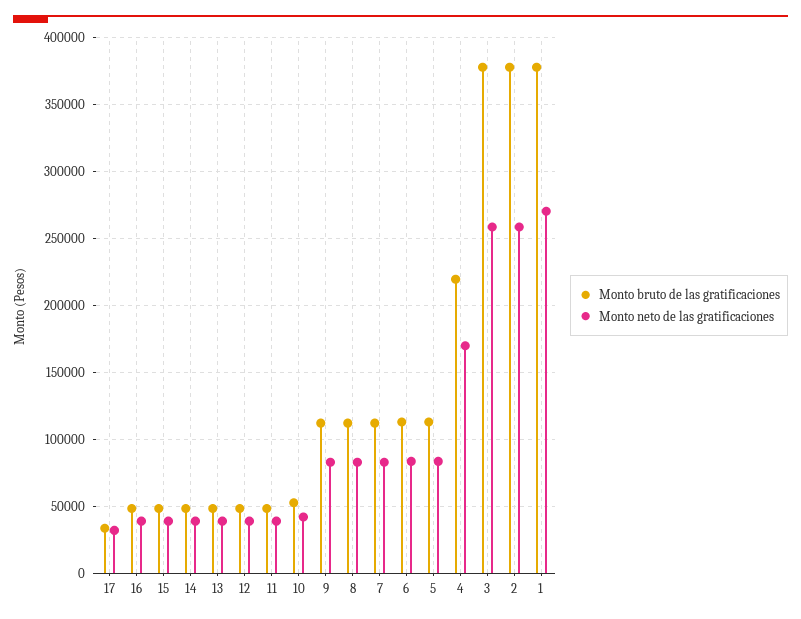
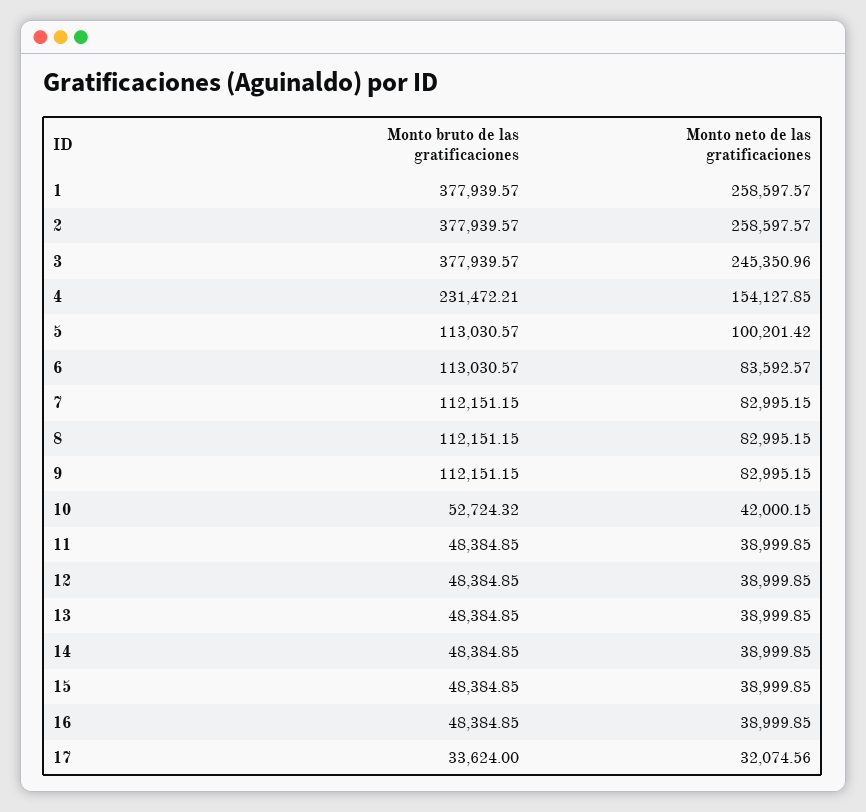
  {
    "Monto bruto de las gratificaciones": {
      "17": 33624,
      "16": 48384.85,
      "15": 48384.85,
      "14": 48384.85,
      "13": 48384.85,
      "12": 48384.85,
      "11": 48384.85,
      "10": 52724.32,
      "9": 112151.15,
      "8": 112151.15,
      "7": 112151.15,
      "6": 113030.57,
      "5": 113030.57,
-     "4": 220000,
+     "4": 231472.21,
      "3": 377939.57,
      "2": 377939.57,
      "1": 377939.57
    },
    "Monto neto de las gratificaciones": {
      "17": 32074.56,
      "16": 38999.85,
      "15": 38999.85,
      "14": 38999.85,
      "13": 38999.85,
      "12": 38999.85,
      "11": 38999.85,
      "10": 42000.15,
      "9": 82995.15,
      "8": 82995.15,
      "7": 82995.15,
      "6": 83592.57,
-     "5": 85000,
+     "5": 100201.42,
-     "4": 170000,
+     "4": 154127.85,
-     "3": 260000,
+     "3": 245350.96,
      "2": 258597.57,
-     "1": 270000
+     "1": 258597.57
    }
  }

